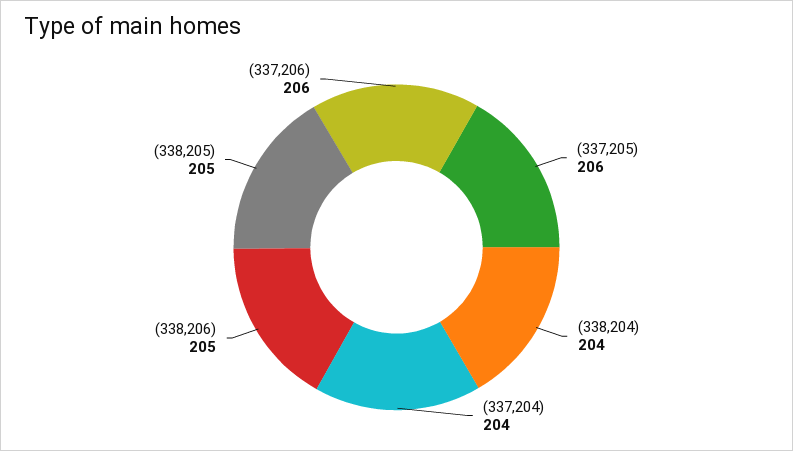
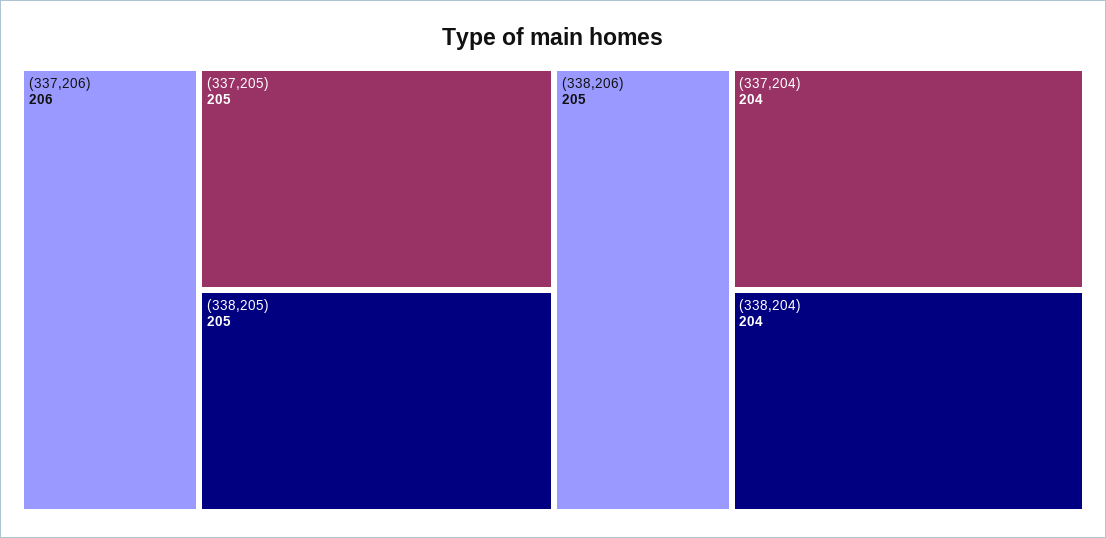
  {
-   "(337,205)": 206,
+   "(337,205)": 205,
    "(338,204)": 204,
    "(337,204)": 204,
    "(338,206)": 205,
    "(338,205)": 205,
    "(337,206)": 206
  }

